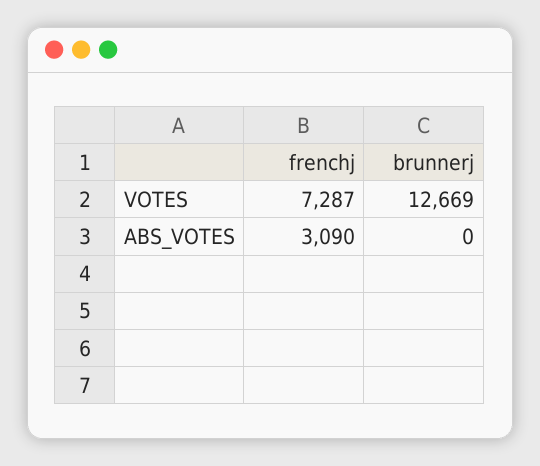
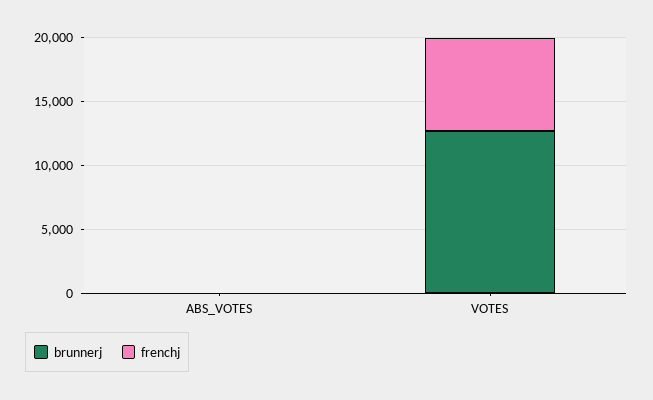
  {
    "frenchj": {
      "VOTES": 7287,
-     "ABS_VOTES": 3090
+     "ABS_VOTES": 0
    },
    "brunnerj": {
      "VOTES": 12669,
      "ABS_VOTES": 0
    }
  }

